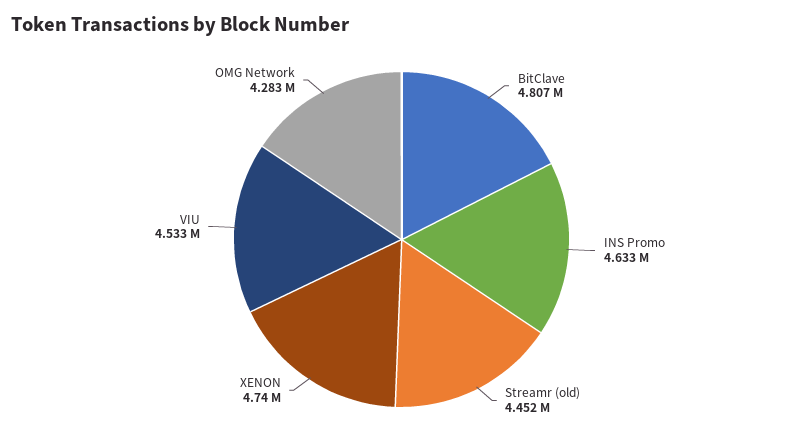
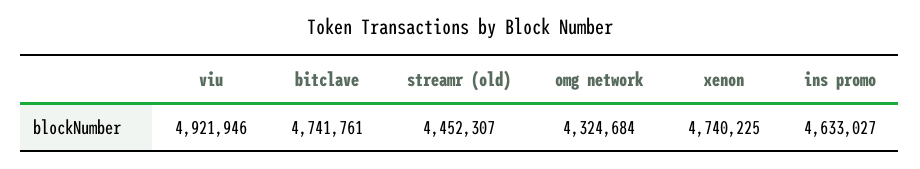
  {
-   "BitClave": 4807000,
+   "BitClave": 4741761,
    "INS Promo": 4633027,
    "Streamr (old)": 4452307,
    "XENON": 4740225,
-   "VIU": 4533000,
+   "VIU": 4921946,
-   "OMG Network": 4283000
+   "OMG Network": 4324684
  }

